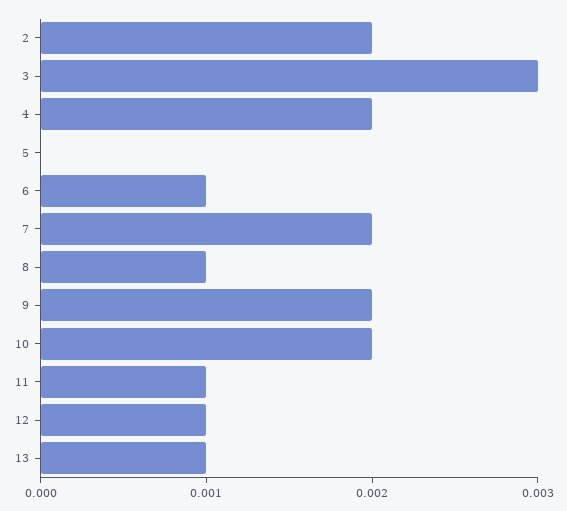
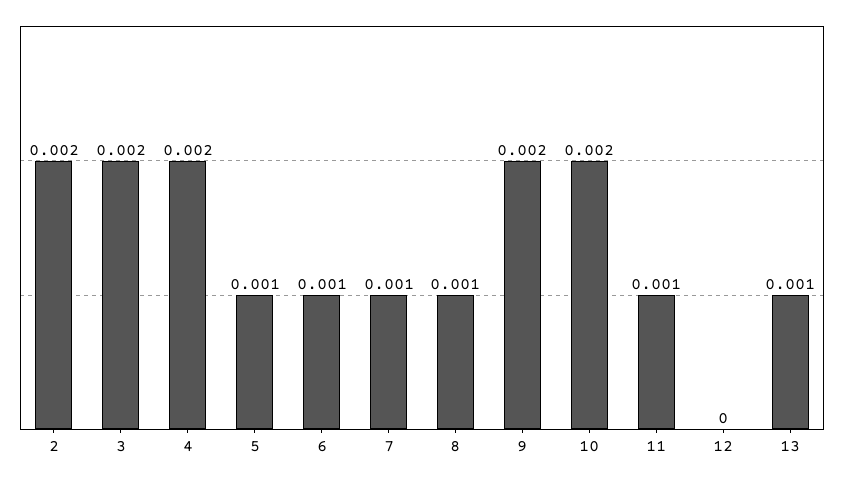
  {
    "2": 0.002,
-   "3": 0.003,
+   "3": 0.002,
    "4": 0.002,
-   "5": 0,
+   "5": 0.001,
    "6": 0.001,
-   "7": 0.002,
+   "7": 0.001,
    "8": 0.001,
    "9": 0.002,
    "10": 0.002,
    "11": 0.001,
-   "12": 0.001,
+   "12": 0,
    "13": 0.001
  }

